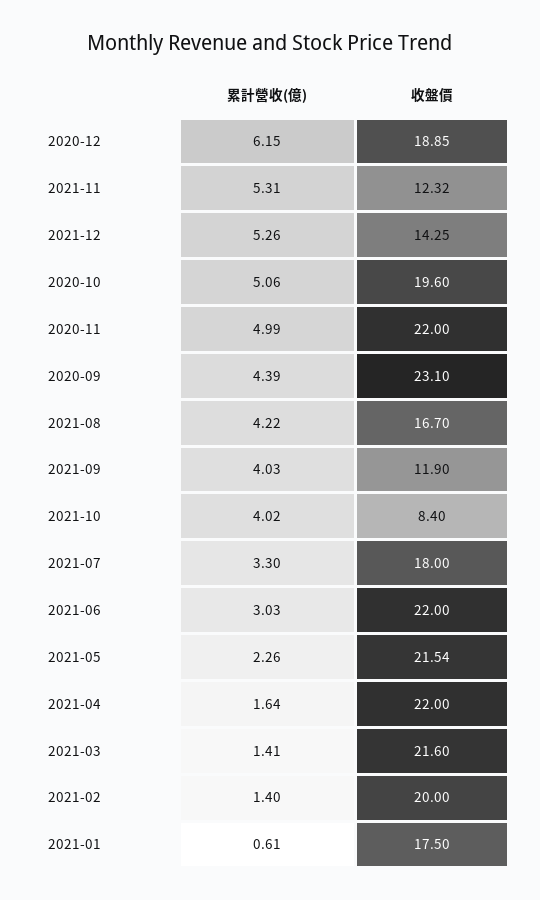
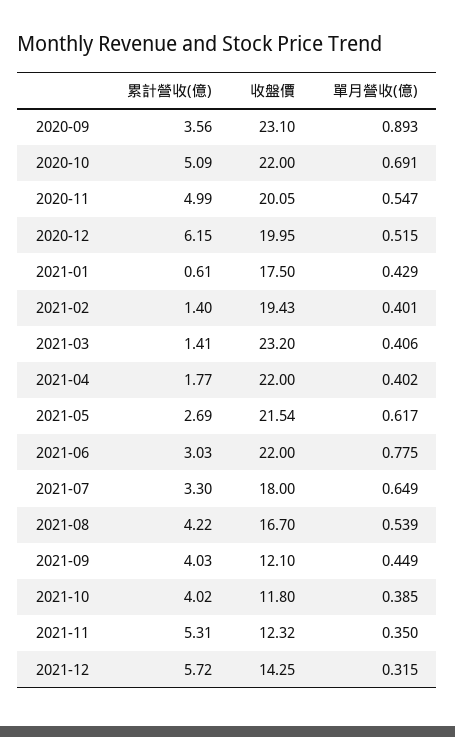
  {
    "累計營收(億)": {
      "2020-12": 6.15,
      "2021-11": 5.31,
-     "2021-12": 5.26,
+     "2021-12": 5.72,
-     "2020-10": 5.06,
+     "2020-10": 5.09,
      "2020-11": 4.99,
-     "2020-09": 4.39,
+     "2020-09": 3.56,
      "2021-08": 4.22,
      "2021-09": 4.03,
      "2021-10": 4.02,
      "2021-07": 3.3,
      "2021-06": 3.03,
-     "2021-05": 2.26,
+     "2021-05": 2.69,
-     "2021-04": 1.64,
+     "2021-04": 1.77,
      "2021-03": 1.41,
      "2021-02": 1.4,
      "2021-01": 0.61
    },
    "收盤價": {
-     "2020-12": 18.85,
+     "2020-12": 19.95,
      "2021-11": 12.32,
      "2021-12": 14.25,
-     "2020-10": 19.6,
+     "2020-10": 22,
-     "2020-11": 22,
+     "2020-11": 20.05,
      "2020-09": 23.1,
      "2021-08": 16.7,
-     "2021-09": 11.9,
+     "2021-09": 12.1,
-     "2021-10": 8.4,
+     "2021-10": 11.8,
      "2021-07": 18,
      "2021-06": 22,
      "2021-05": 21.54,
      "2021-04": 22,
-     "2021-03": 21.6,
+     "2021-03": 23.2,
-     "2021-02": 20,
+     "2021-02": 19.43,
      "2021-01": 17.5
-   }
+   },
+   "單月營收(億)": {
+     "2020-09": 0.893,
+     "2020-10": 0.691,
+     "2020-11": 0.547,
+     "2020-12": 0.515,
+     "2021-01": 0.429,
+     "2021-02": 0.401,
+     "2021-03": 0.406,
+     "2021-04": 0.402,
+     "2021-05": 0.617,
+     "2021-06": 0.775,
+     "2021-07": 0.649,
+     "2021-08": 0.539,
+     "2021-09": 0.449,
+     "2021-10": 0.385,
+     "2021-11": 0.35,
+     "2021-12": 0.315
+   }
  }

